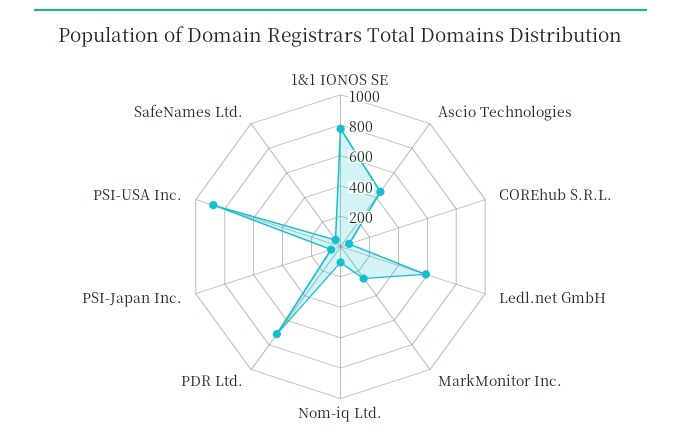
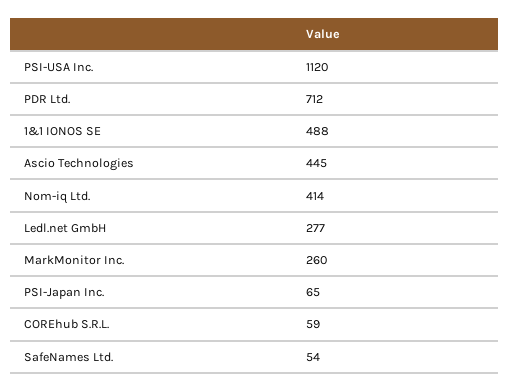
  {
-   "1&1 IONOS SE": 800,
+   "1&1 IONOS SE": 488,
    "Ascio Technologies": 445,
    "COREhub S.R.L.": 59,
-   "Ledl.net GmbH": 600,
+   "Ledl.net GmbH": 277,
    "MarkMonitor Inc.": 260,
-   "Nom-iq Ltd.": 100,
+   "Nom-iq Ltd.": 414,
    "PDR Ltd.": 712,
    "PSI-Japan Inc.": 65,
-   "PSI-USA Inc.": 900,
+   "PSI-USA Inc.": 1120,
    "SafeNames Ltd.": 54
  }

